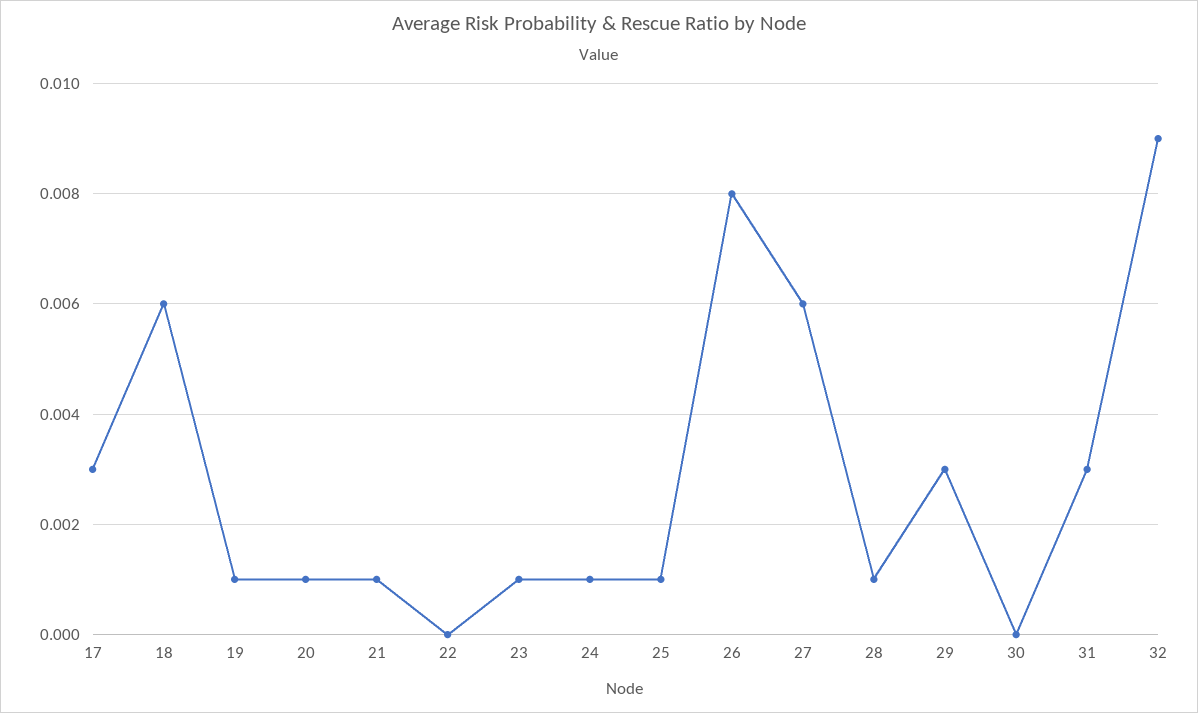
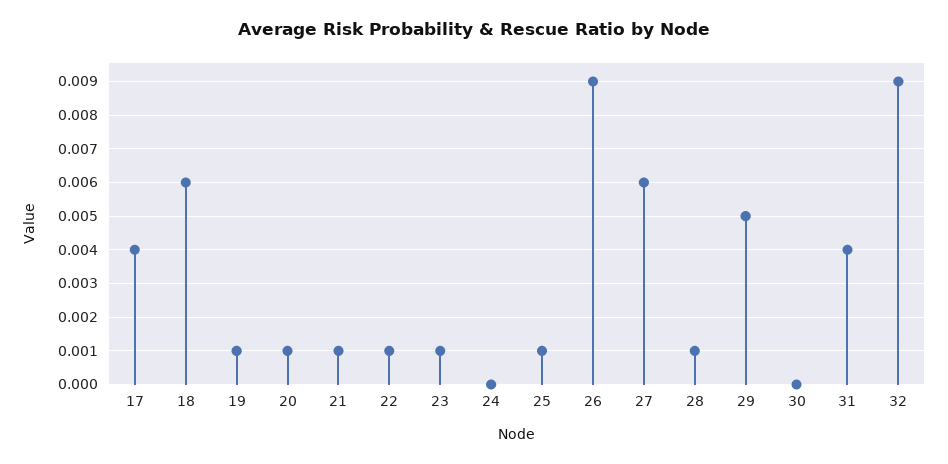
  {
-   "17": 0.003,
+   "17": 0.004,
    "18": 0.006,
    "19": 0.001,
    "20": 0.001,
    "21": 0.001,
-   "22": 0,
+   "22": 0.001,
    "23": 0.001,
-   "24": 0.001,
+   "24": 0,
    "25": 0.001,
-   "26": 0.008,
+   "26": 0.009,
    "27": 0.006,
    "28": 0.001,
-   "29": 0.003,
+   "29": 0.005,
    "30": 0,
-   "31": 0.003,
+   "31": 0.004,
    "32": 0.009
  }

